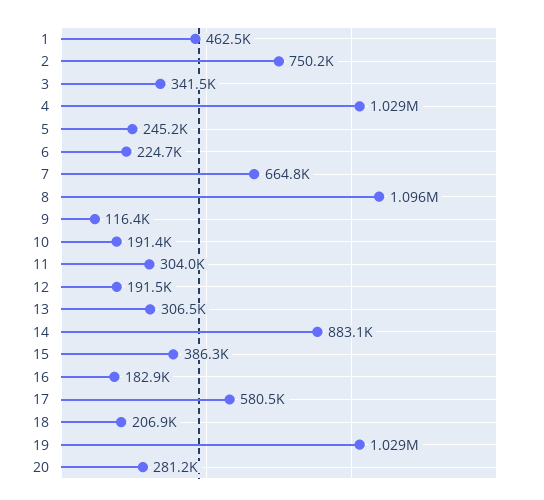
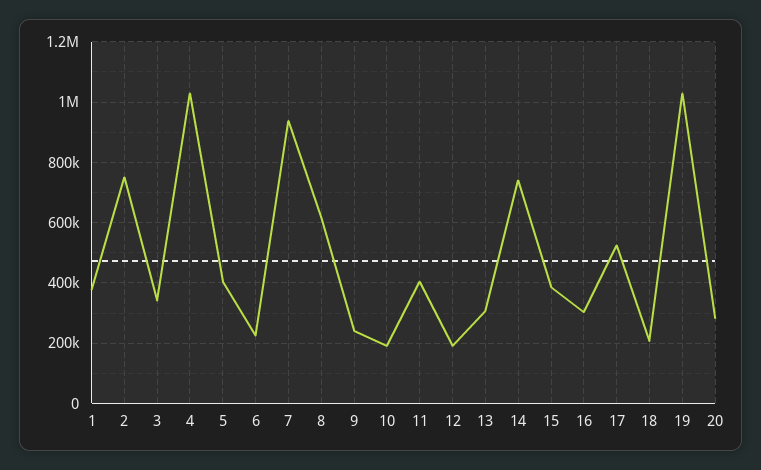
  {
-   "1": 462500,
+   "1": 380000,
    "2": 750200,
    "3": 341500,
    "4": 1029000,
-   "5": 245200,
+   "5": 400000,
    "6": 224700,
-   "7": 664800,
+   "7": 940000,
-   "8": 1096000,
+   "8": 620000,
-   "9": 116400,
+   "9": 240000,
    "10": 191400,
-   "11": 304000,
+   "11": 400000,
    "12": 191500,
    "13": 306500,
-   "14": 883100,
+   "14": 740000,
    "15": 386300,
-   "16": 182900,
+   "16": 300000,
-   "17": 580500,
+   "17": 520000,
    "18": 206900,
    "19": 1029000,
    "20": 281200
  }

